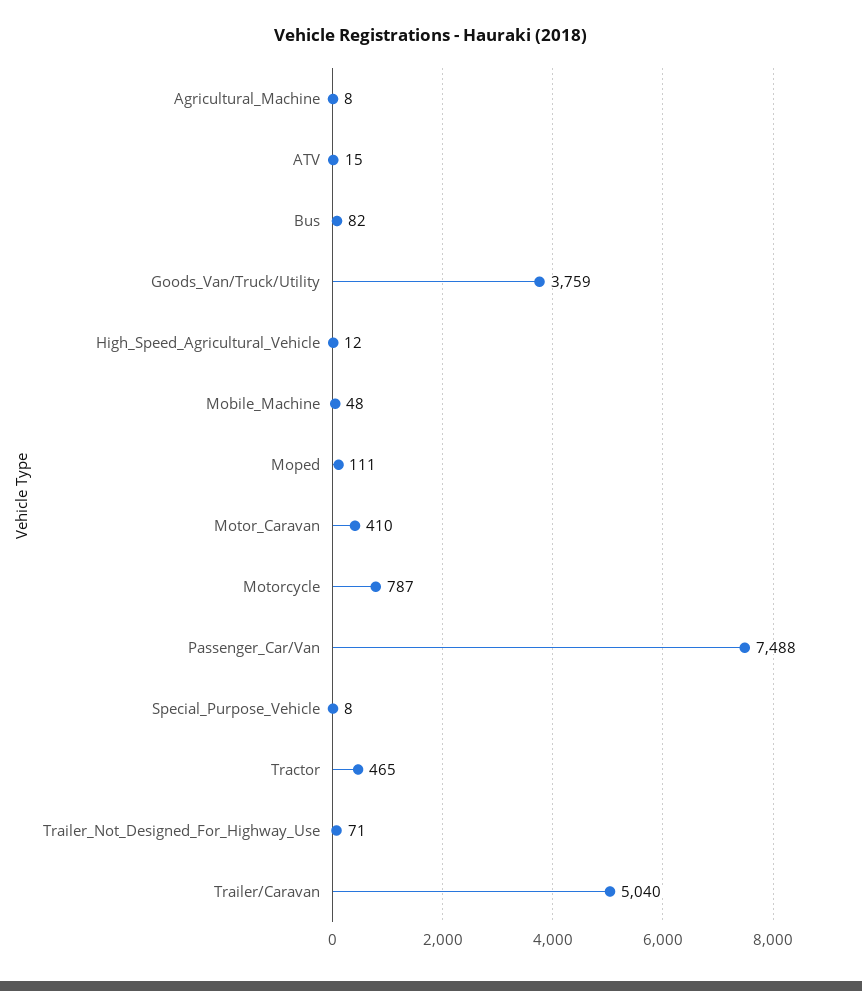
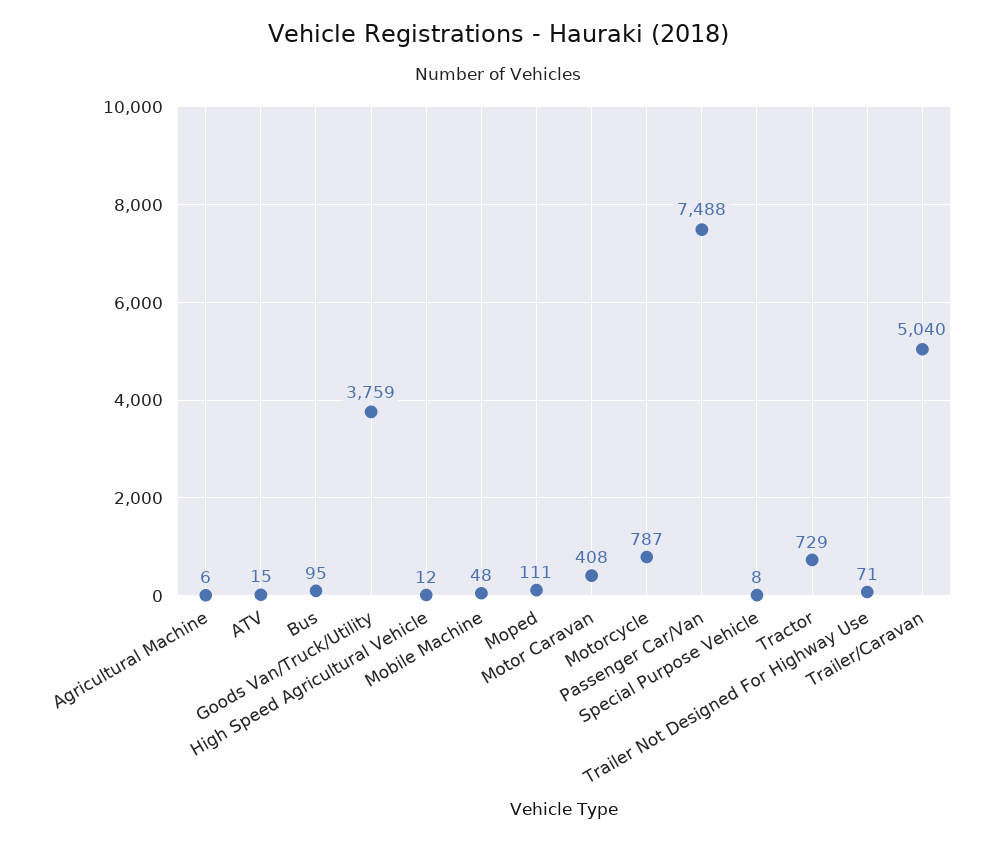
  {
-   "Agricultural_Machine": 8,
+   "Agricultural_Machine": 6,
    "ATV": 15,
-   "Bus": 82,
+   "Bus": 95,
    "Goods_Van/Truck/Utility": 3759,
    "High_Speed_Agricultural_Vehicle": 12,
    "Mobile_Machine": 48,
    "Moped": 111,
-   "Motor_Caravan": 410,
+   "Motor_Caravan": 408,
    "Motorcycle": 787,
    "Passenger_Car/Van": 7488,
    "Special_Purpose_Vehicle": 8,
-   "Tractor": 465,
+   "Tractor": 729,
    "Trailer_Not_Designed_For_Highway_Use": 71,
    "Trailer/Caravan": 5040
  }

